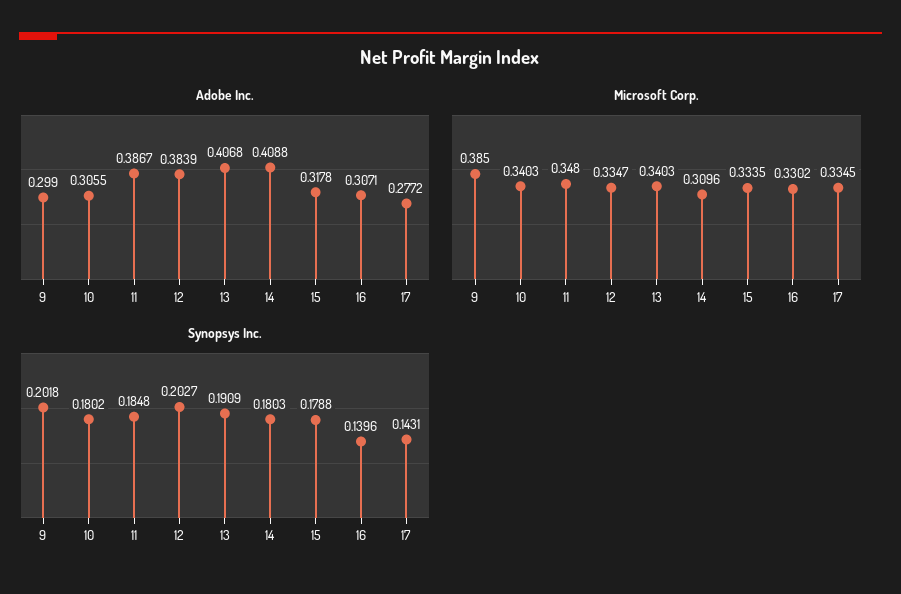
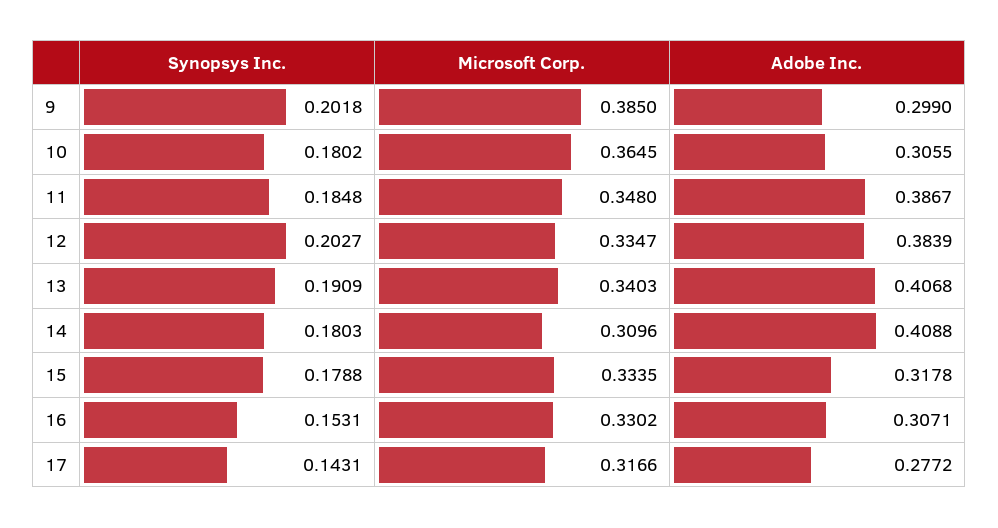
  {
    "Adobe Inc.": {
      "9": 0.299,
      "10": 0.3055,
      "11": 0.3867,
      "12": 0.3839,
      "13": 0.4068,
      "14": 0.4088,
      "15": 0.3178,
      "16": 0.3071,
      "17": 0.2772
    },
    "Microsoft Corp.": {
      "9": 0.385,
-     "10": 0.3403,
+     "10": 0.3645,
      "11": 0.348,
      "12": 0.3347,
      "13": 0.3403,
      "14": 0.3096,
      "15": 0.3335,
      "16": 0.3302,
-     "17": 0.3345
+     "17": 0.3166
    },
    "Synopsys Inc.": {
      "9": 0.2018,
      "10": 0.1802,
      "11": 0.1848,
      "12": 0.2027,
      "13": 0.1909,
      "14": 0.1803,
      "15": 0.1788,
-     "16": 0.1396,
+     "16": 0.1531,
      "17": 0.1431
    }
  }

